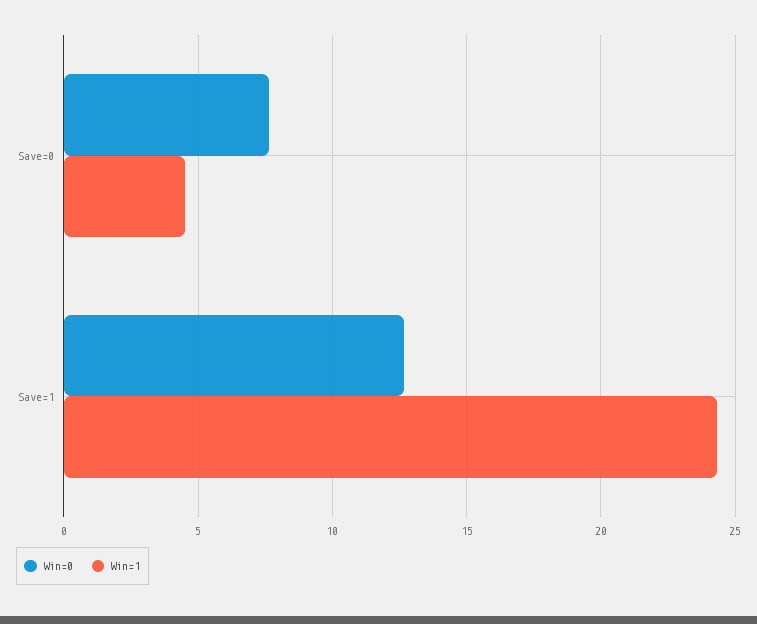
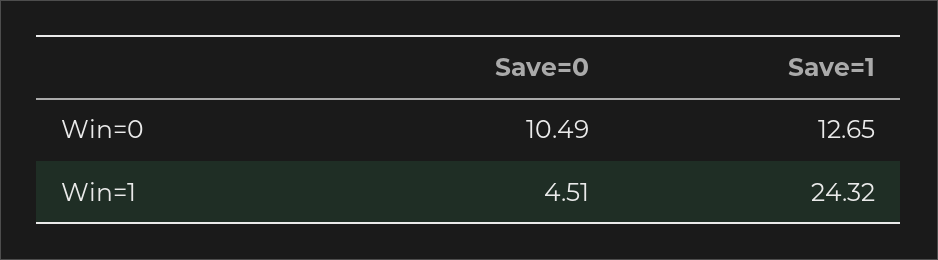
  {
    "Win=0": {
-     "Save=0": 7.5,
+     "Save=0": 10.49,
      "Save=1": 12.65
    },
    "Win=1": {
      "Save=0": 4.51,
      "Save=1": 24.32
    }
  }

